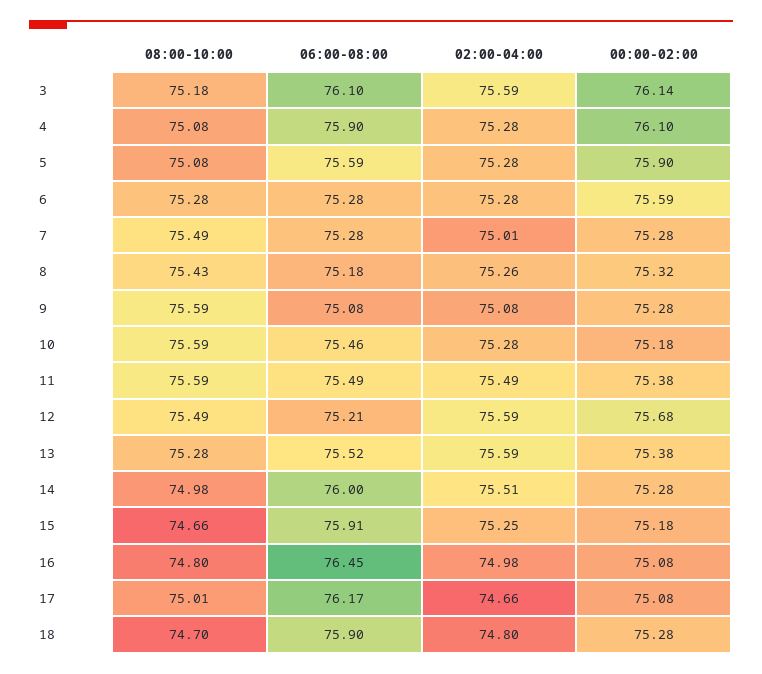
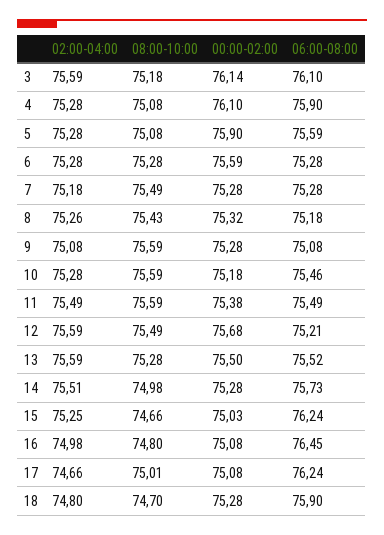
  {
    "08:00-10:00": {
      "3": 75.18,
      "4": 75.08,
      "5": 75.08,
      "6": 75.28,
      "7": 75.49,
      "8": 75.43,
      "9": 75.59,
      "10": 75.59,
      "11": 75.59,
      "12": 75.49,
      "13": 75.28,
      "14": 74.98,
      "15": 74.66,
      "16": 74.8,
      "17": 75.01,
      "18": 74.7
    },
    "06:00-08:00": {
      "3": 76.1,
      "4": 75.9,
      "5": 75.59,
      "6": 75.28,
      "7": 75.28,
      "8": 75.18,
      "9": 75.08,
      "10": 75.46,
      "11": 75.49,
      "12": 75.21,
      "13": 75.52,
-     "14": 76,
+     "14": 75.73,
-     "15": 75.91,
+     "15": 76.24,
      "16": 76.45,
-     "17": 76.17,
+     "17": 76.24,
      "18": 75.9
    },
    "02:00-04:00": {
      "3": 75.59,
      "4": 75.28,
      "5": 75.28,
      "6": 75.28,
-     "7": 75.01,
+     "7": 75.18,
      "8": 75.26,
      "9": 75.08,
      "10": 75.28,
      "11": 75.49,
      "12": 75.59,
      "13": 75.59,
      "14": 75.51,
      "15": 75.25,
      "16": 74.98,
      "17": 74.66,
      "18": 74.8
    },
    "00:00-02:00": {
      "3": 76.14,
      "4": 76.1,
      "5": 75.9,
      "6": 75.59,
      "7": 75.28,
      "8": 75.32,
      "9": 75.28,
      "10": 75.18,
      "11": 75.38,
      "12": 75.68,
-     "13": 75.38,
+     "13": 75.5,
      "14": 75.28,
-     "15": 75.18,
+     "15": 75.03,
      "16": 75.08,
      "17": 75.08,
      "18": 75.28
    }
  }

